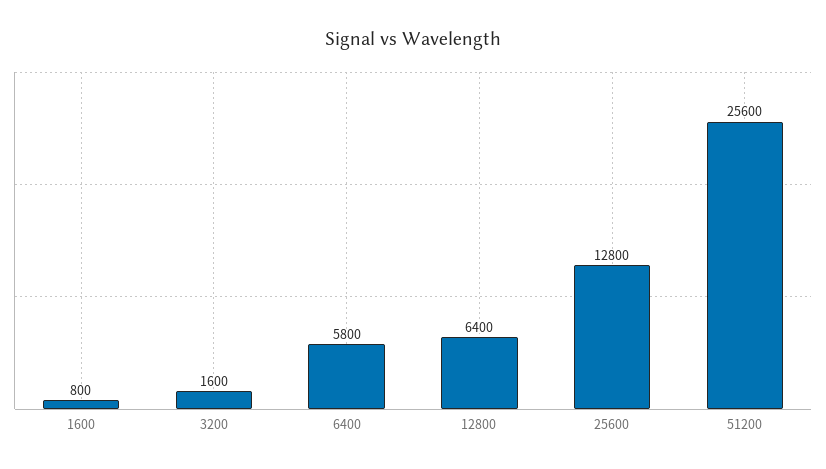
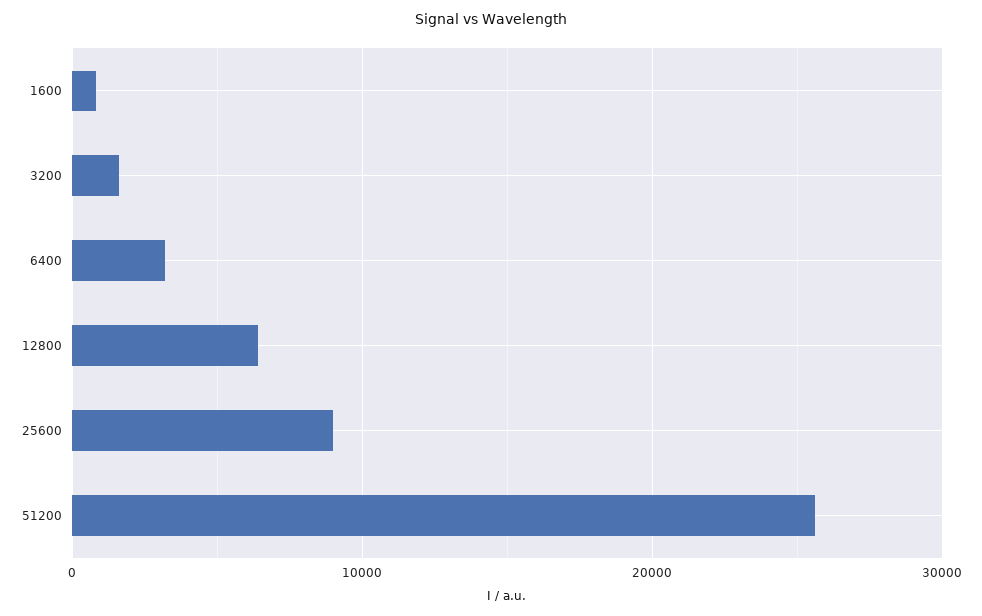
  {
    "1600": 800,
    "3200": 1600,
-   "6400": 5800,
+   "6400": 3000,
    "12800": 6400,
-   "25600": 12800,
+   "25600": 9000,
    "51200": 25600
  }

